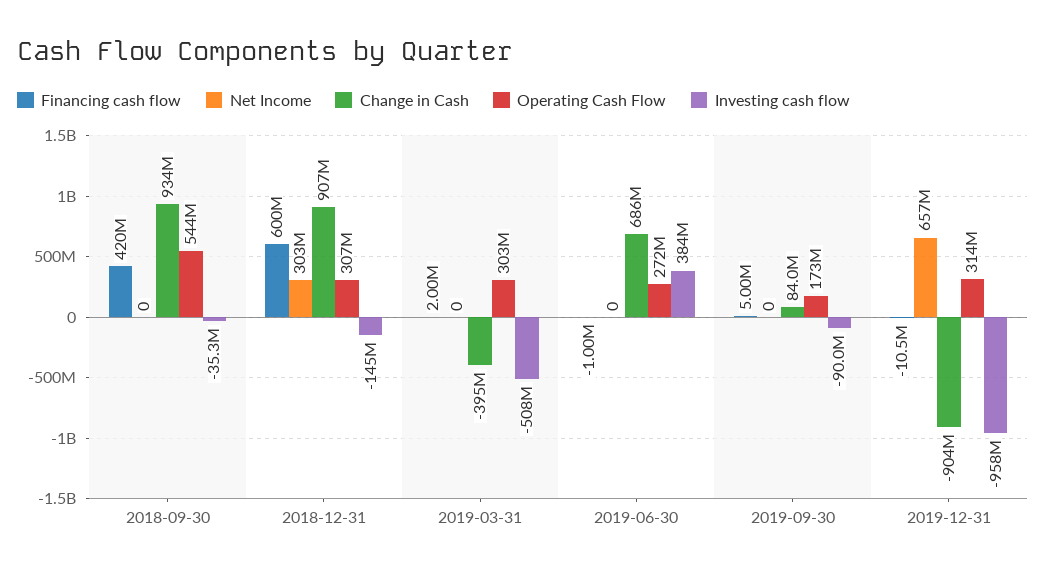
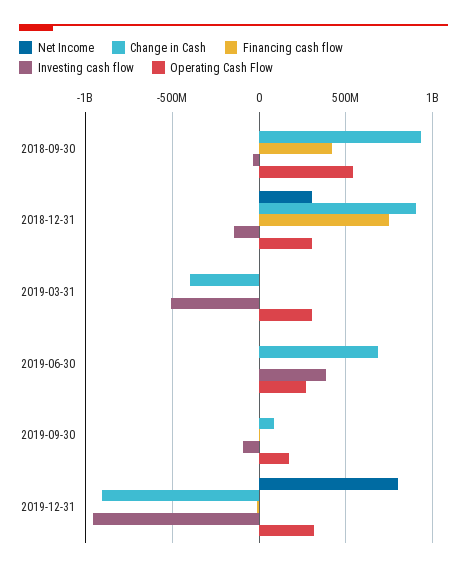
  {
    "Financing cash flow": {
      "2018-09-30": 420000000,
-     "2018-12-31": 600000000,
+     "2018-12-31": 750000000,
      "2019-03-31": 2000000,
      "2019-06-30": -1000000,
      "2019-09-30": 5000000,
      "2019-12-31": -10500000
    },
    "Net Income": {
      "2018-09-30": 0,
      "2018-12-31": 303000000,
      "2019-03-31": 0,
      "2019-06-30": 0,
      "2019-09-30": 0,
-     "2019-12-31": 657000000
+     "2019-12-31": 800000000
    },
    "Change in Cash": {
      "2018-09-30": 934000000,
      "2018-12-31": 907000000,
      "2019-03-31": -395000000,
      "2019-06-30": 686000000,
      "2019-09-30": 84000000,
      "2019-12-31": -904000000
    },
    "Operating Cash Flow": {
      "2018-09-30": 544000000,
      "2018-12-31": 307000000,
      "2019-03-31": 303000000,
      "2019-06-30": 272000000,
      "2019-09-30": 173000000,
      "2019-12-31": 314000000
    },
    "Investing cash flow": {
      "2018-09-30": -35300000,
      "2018-12-31": -145000000,
      "2019-03-31": -508000000,
      "2019-06-30": 384000000,
      "2019-09-30": -90000000,
      "2019-12-31": -958000000
    }
  }

